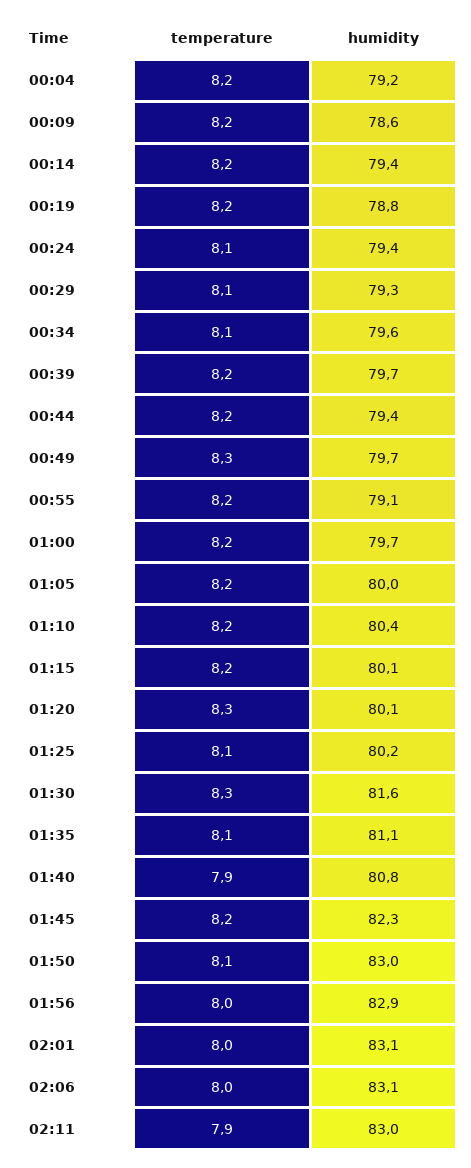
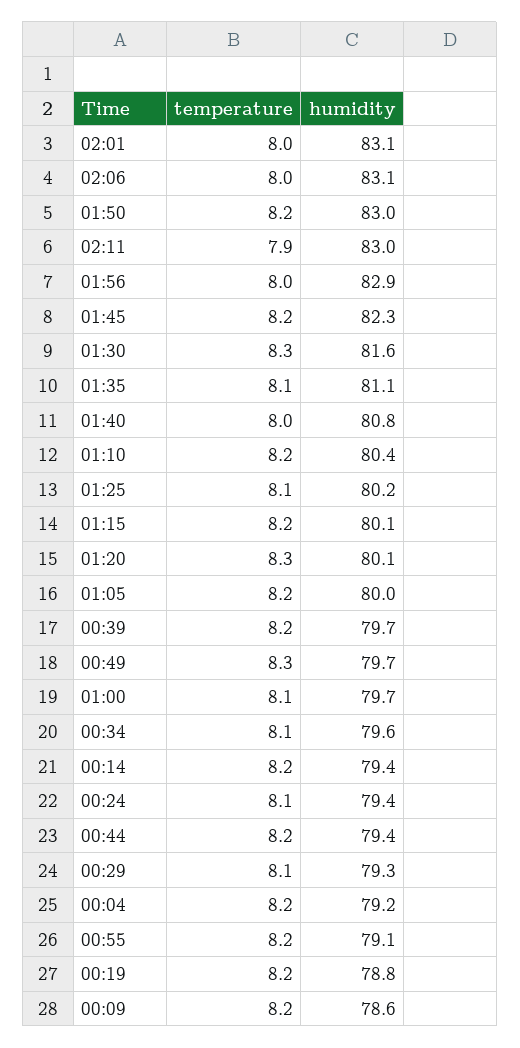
  {
    "temperature": {
      "00:04": 8.2,
      "00:09": 8.2,
      "00:14": 8.2,
      "00:19": 8.2,
      "00:24": 8.1,
      "00:29": 8.1,
      "00:34": 8.1,
      "00:39": 8.2,
      "00:44": 8.2,
      "00:49": 8.3,
      "00:55": 8.2,
-     "01:00": 8.2,
+     "01:00": 8.1,
      "01:05": 8.2,
      "01:10": 8.2,
      "01:15": 8.2,
      "01:20": 8.3,
      "01:25": 8.1,
      "01:30": 8.3,
      "01:35": 8.1,
-     "01:40": 7.9,
+     "01:40": 8,
      "01:45": 8.2,
-     "01:50": 8.1,
+     "01:50": 8.2,
      "01:56": 8,
      "02:01": 8,
      "02:06": 8,
      "02:11": 7.9
    },
    "humidity": {
      "00:04": 79.2,
      "00:09": 78.6,
      "00:14": 79.4,
      "00:19": 78.8,
      "00:24": 79.4,
      "00:29": 79.3,
      "00:34": 79.6,
      "00:39": 79.7,
      "00:44": 79.4,
      "00:49": 79.7,
      "00:55": 79.1,
      "01:00": 79.7,
      "01:05": 80,
      "01:10": 80.4,
      "01:15": 80.1,
      "01:20": 80.1,
      "01:25": 80.2,
      "01:30": 81.6,
      "01:35": 81.1,
      "01:40": 80.8,
      "01:45": 82.3,
      "01:50": 83,
      "01:56": 82.9,
      "02:01": 83.1,
      "02:06": 83.1,
      "02:11": 83
    }
  }

